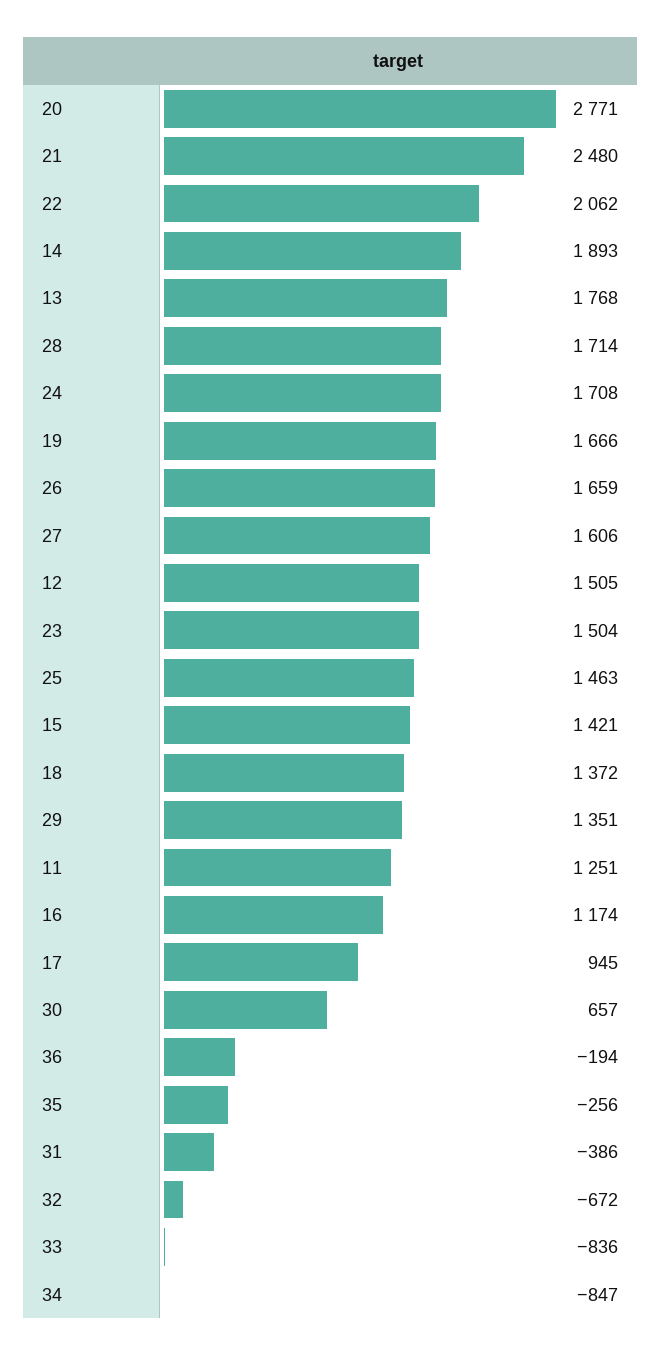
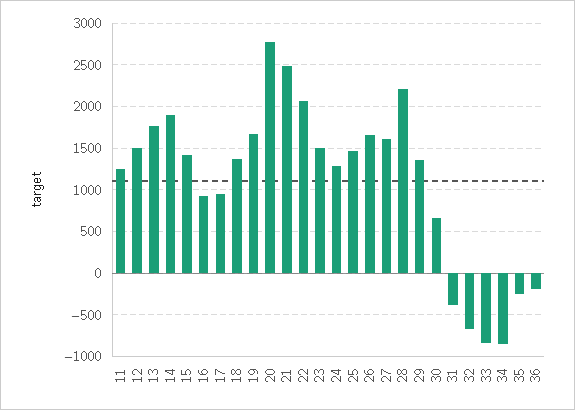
  {
    "20": 2771,
    "21": 2480,
    "22": 2062,
    "14": 1893,
    "13": 1768,
-   "28": 1714,
+   "28": 2200,
-   "24": 1708,
+   "24": 1300,
    "19": 1666,
    "26": 1659,
    "27": 1606,
    "12": 1505,
    "23": 1504,
    "25": 1463,
    "15": 1421,
    "18": 1372,
    "29": 1351,
    "11": 1251,
-   "16": 1174,
+   "16": 900,
    "17": 945,
    "30": 657,
    "36": -194,
    "35": -256,
    "31": -386,
    "32": -672,
    "33": -836,
    "34": -847
  }

